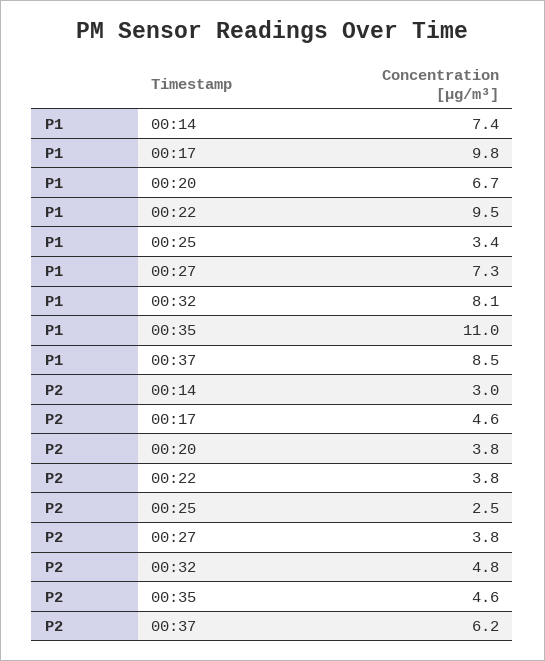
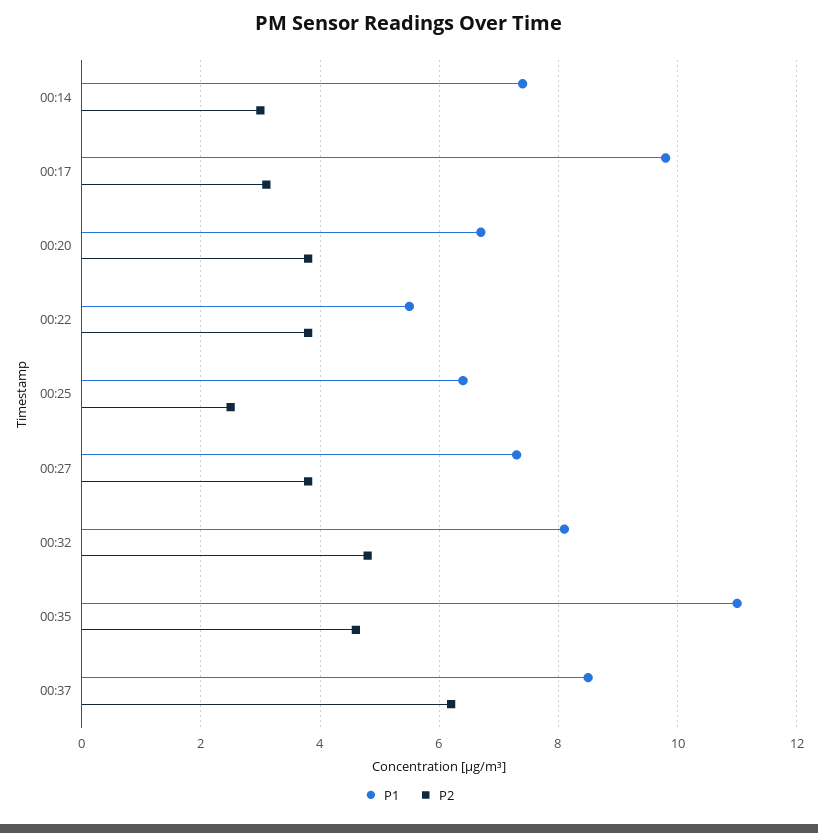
  {
    "P1": {
      "00:14": 7.4,
      "00:17": 9.8,
      "00:20": 6.7,
-     "00:22": 9.5,
+     "00:22": 5.5,
-     "00:25": 3.4,
+     "00:25": 6.5,
      "00:27": 7.3,
      "00:32": 8.1,
      "00:35": 11,
      "00:37": 8.5
    },
    "P2": {
      "00:14": 3,
-     "00:17": 4.6,
+     "00:17": 3,
      "00:20": 3.8,
      "00:22": 3.8,
      "00:25": 2.5,
      "00:27": 3.8,
      "00:32": 4.8,
      "00:35": 4.6,
      "00:37": 6.2
    }
  }

